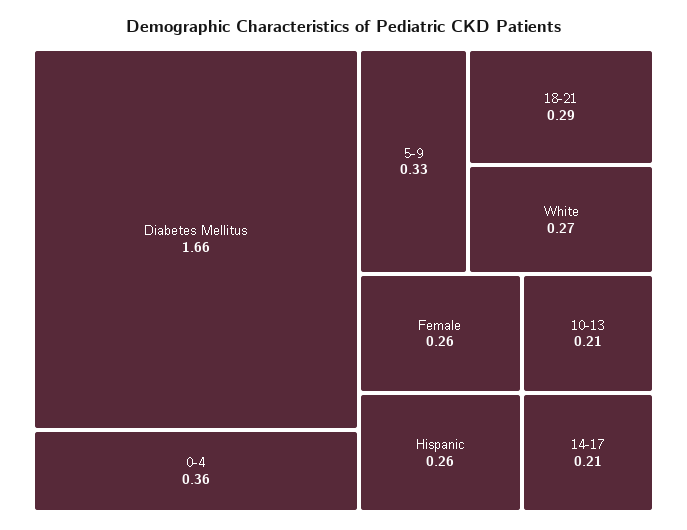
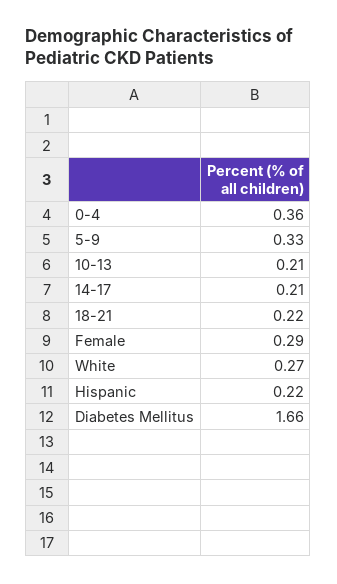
  {
    "Diabetes Mellitus": 1.66,
    "0-4": 0.36,
    "5-9": 0.33,
-   "18-21": 0.29,
+   "18-21": 0.22,
    "White": 0.27,
-   "Female": 0.26,
+   "Female": 0.29,
-   "Hispanic": 0.26,
+   "Hispanic": 0.22,
    "10-13": 0.21,
    "14-17": 0.21
  }

